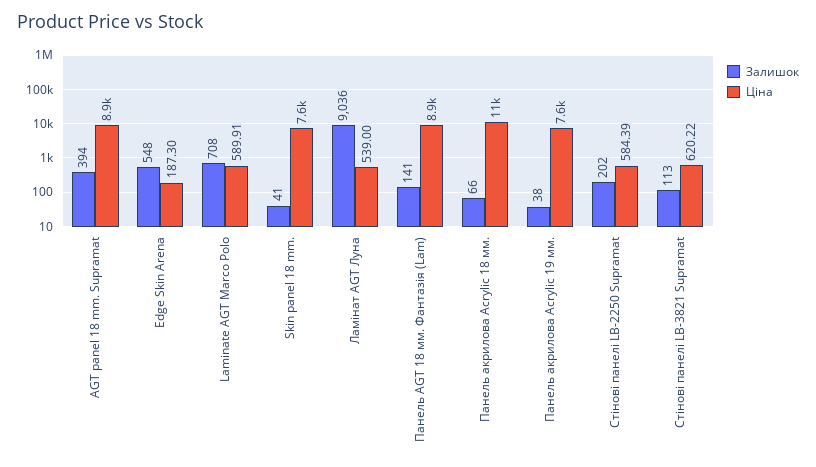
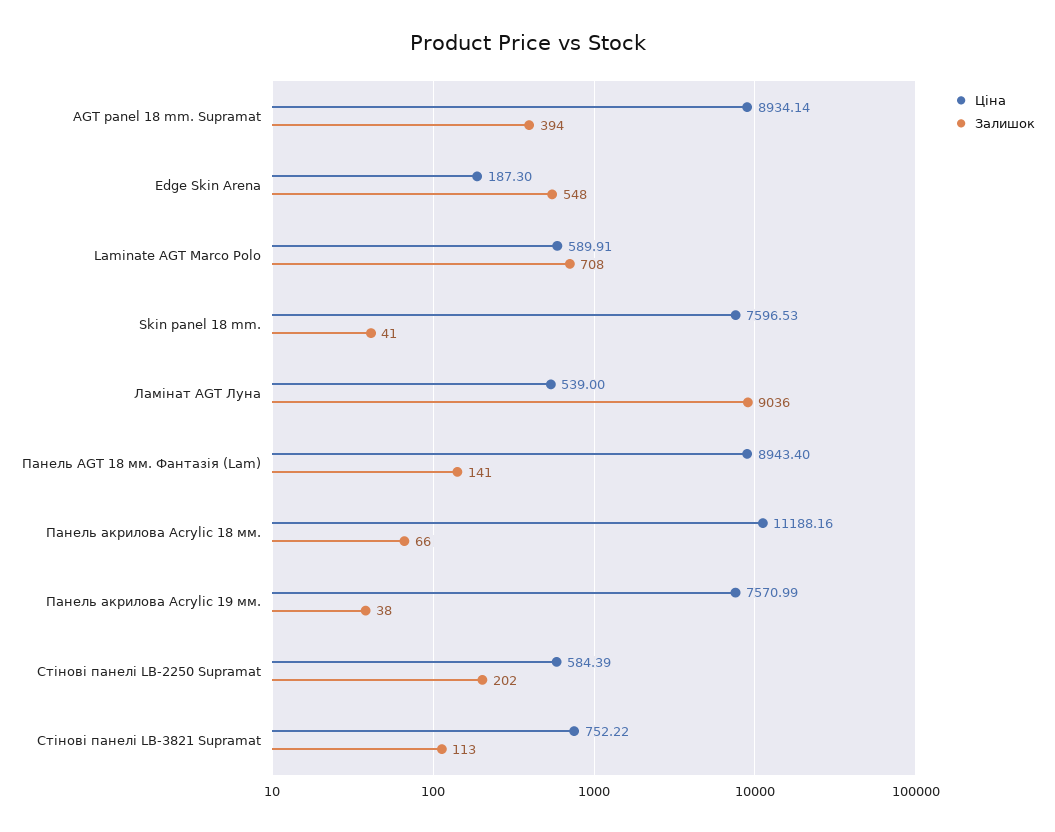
  {
    "Залишок": {
      "AGT panel 18 mm. Supramat": 394,
      "Edge Skin Arena": 548,
      "Laminate AGT Marco Polo": 708,
      "Skin panel 18 mm.": 41,
      "Ламінат AGT Луна": 9036,
      "Панель AGT 18 мм. Фантазія (Lam)": 141,
      "Панель акрилова Acrylic 18 мм.": 66,
      "Панель акрилова Acrylic 19 мм.": 38,
      "Стінові панелі LB-2250 Supramat": 202,
      "Стінові панелі LB-3821 Supramat": 113
    },
    "Ціна": {
      "AGT panel 18 mm. Supramat": 8934.14,
      "Edge Skin Arena": 187.3,
      "Laminate AGT Marco Polo": 589.91,
      "Skin panel 18 mm.": 7596.53,
      "Ламінат AGT Луна": 539,
      "Панель AGT 18 мм. Фантазія (Lam)": 8943.4,
      "Панель акрилова Acrylic 18 мм.": 11188.16,
      "Панель акрилова Acrylic 19 мм.": 7570.99,
      "Стінові панелі LB-2250 Supramat": 584.39,
-     "Стінові панелі LB-3821 Supramat": 620.22
+     "Стінові панелі LB-3821 Supramat": 752.22
    }
  }

